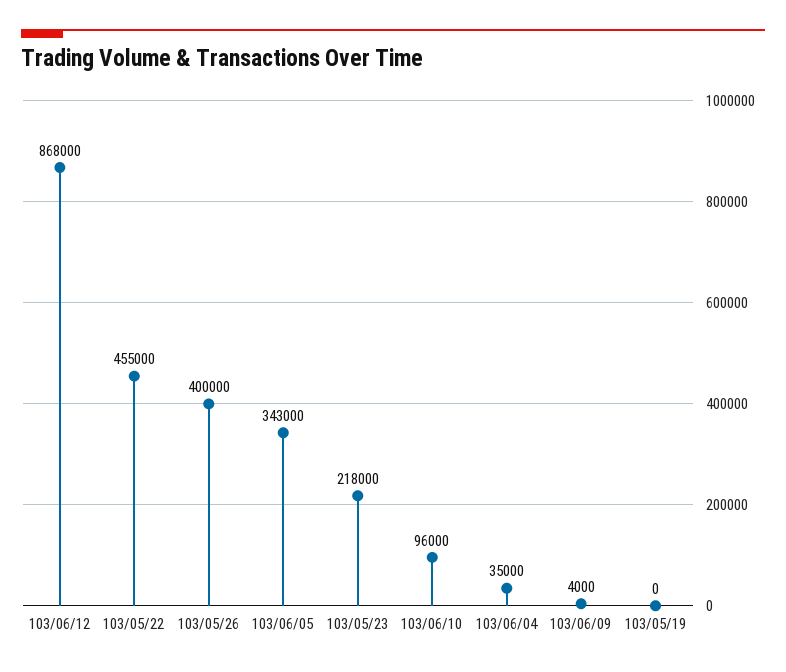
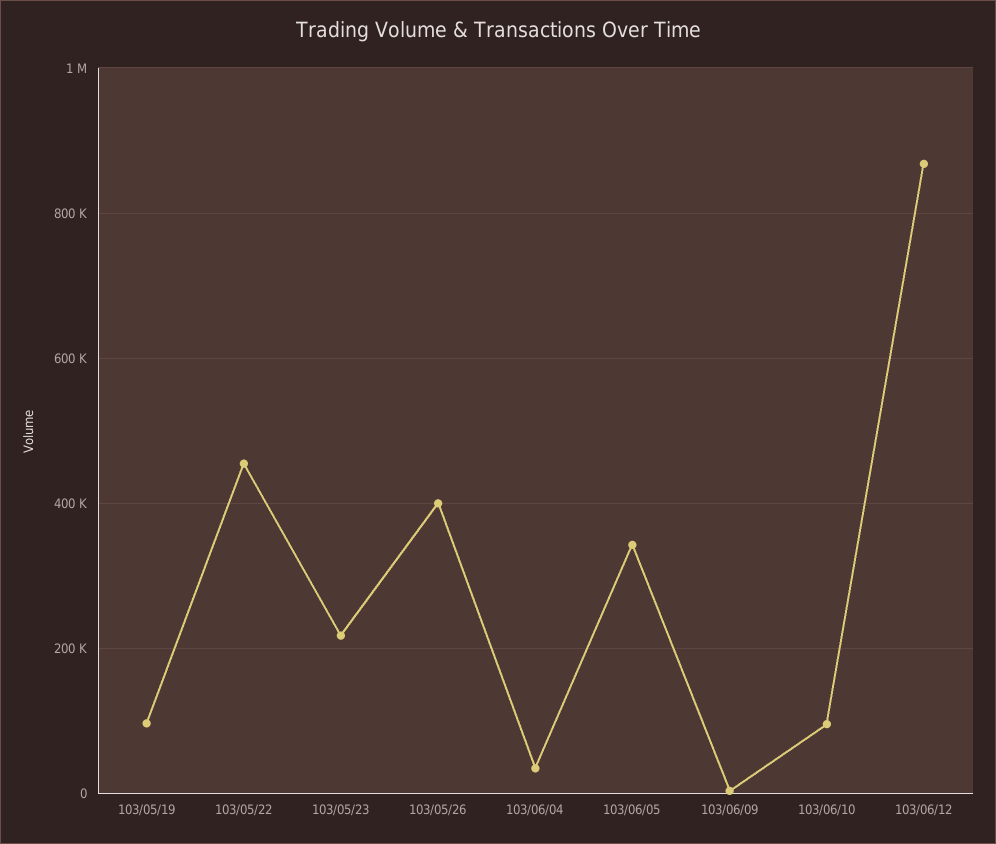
  {
    "103/06/12": 868000,
    "103/05/22": 455000,
    "103/05/26": 400000,
    "103/06/05": 343000,
    "103/05/23": 218000,
    "103/06/10": 96000,
    "103/06/04": 35000,
    "103/06/09": 4000,
-   "103/05/19": 0
+   "103/05/19": 100000
  }

